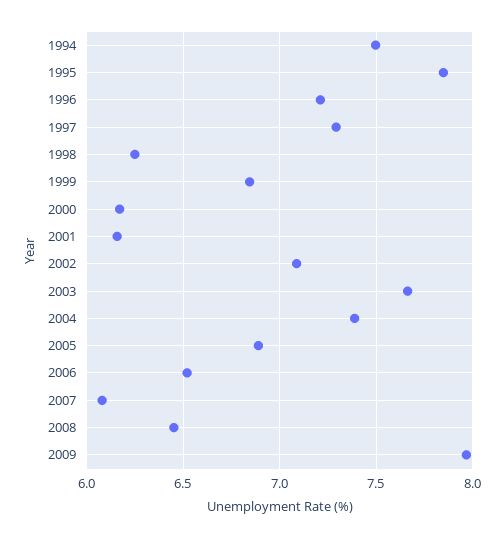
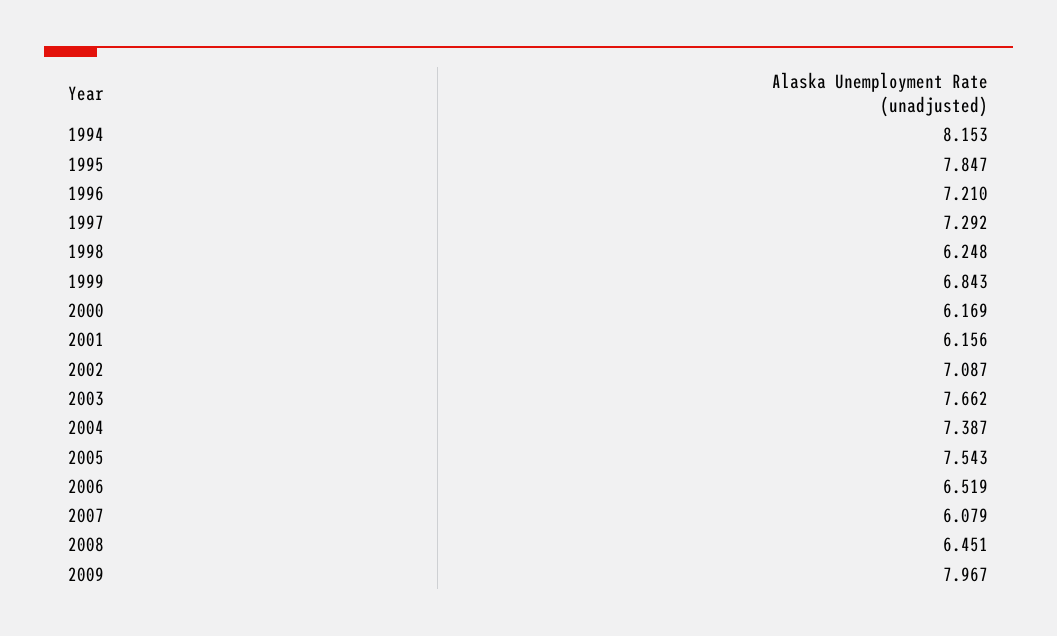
  {
-   "1994": 7.5,
+   "1994": 8.153,
    "1995": 7.847,
    "1996": 7.21,
    "1997": 7.292,
    "1998": 6.248,
    "1999": 6.843,
    "2000": 6.169,
    "2001": 6.156,
    "2002": 7.087,
    "2003": 7.662,
    "2004": 7.387,
-   "2005": 6.9,
+   "2005": 7.543,
    "2006": 6.519,
    "2007": 6.079,
    "2008": 6.451,
    "2009": 7.967
  }

